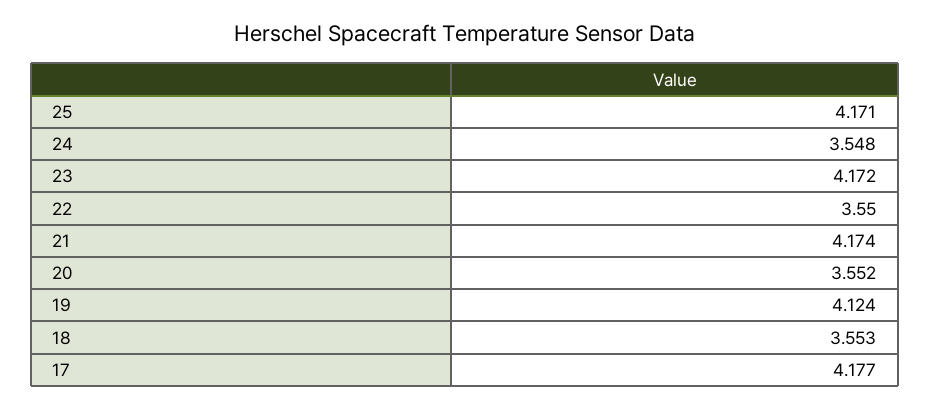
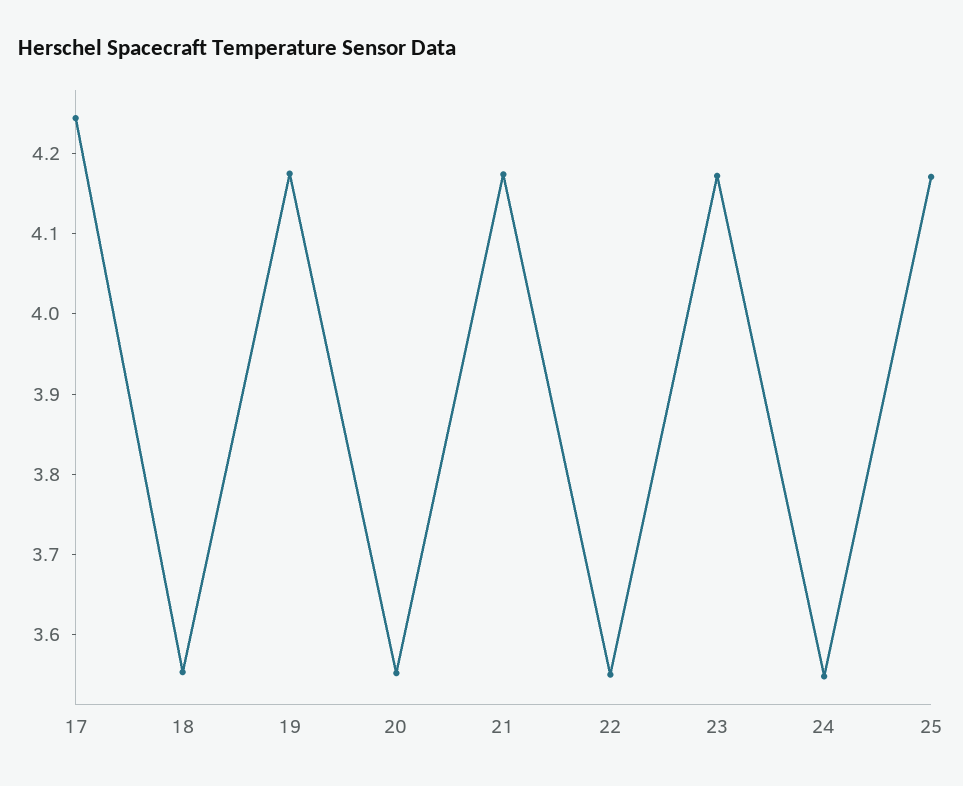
  {
    "25": 4.171,
    "24": 3.548,
    "23": 4.172,
    "22": 3.55,
    "21": 4.174,
    "20": 3.552,
-   "19": 4.124,
+   "19": 4.18,
    "18": 3.553,
-   "17": 4.177
+   "17": 4.24
  }

